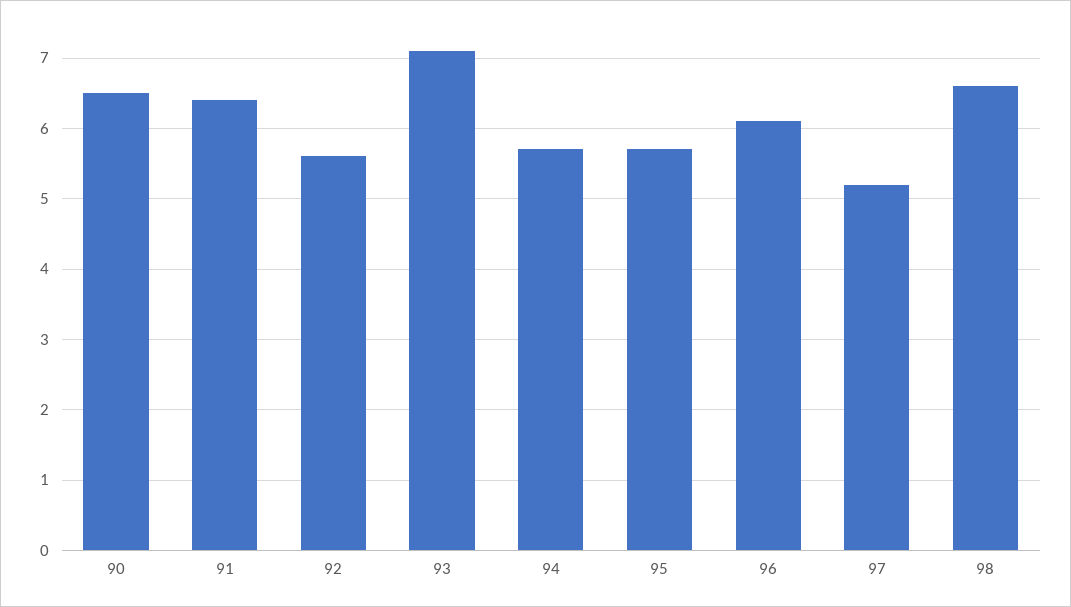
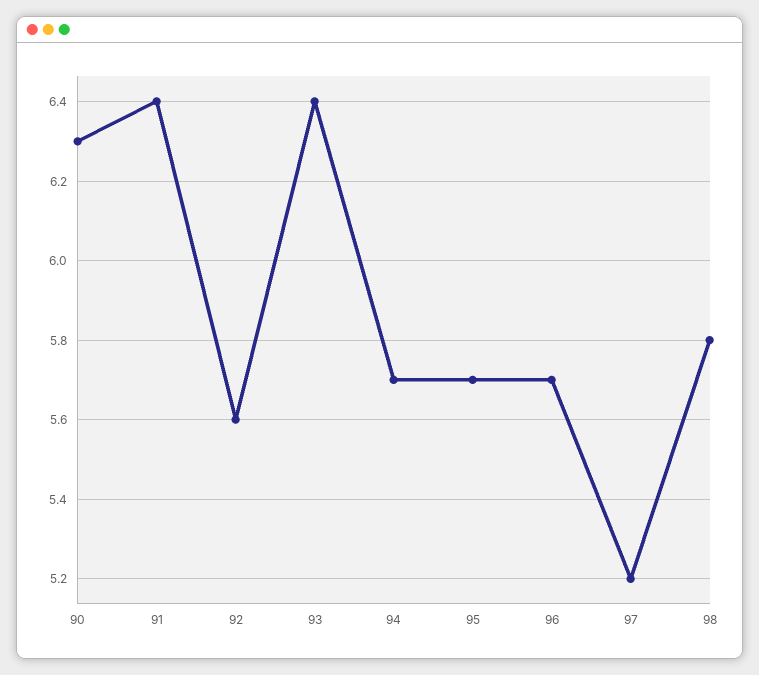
  {
-   "90": 6.5,
+   "90": 6.3,
    "91": 6.4,
    "92": 5.6,
-   "93": 7.1,
+   "93": 6.4,
    "94": 5.7,
    "95": 5.7,
-   "96": 6.1,
+   "96": 5.7,
    "97": 5.2,
-   "98": 6.6
+   "98": 5.8
  }

